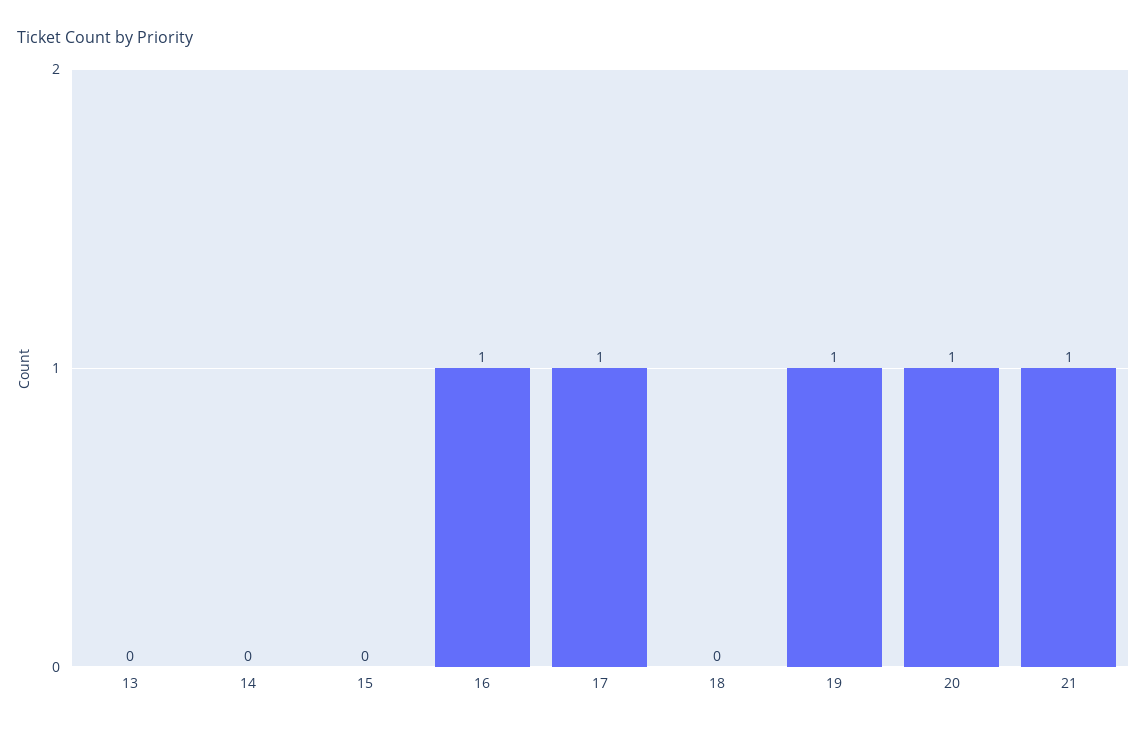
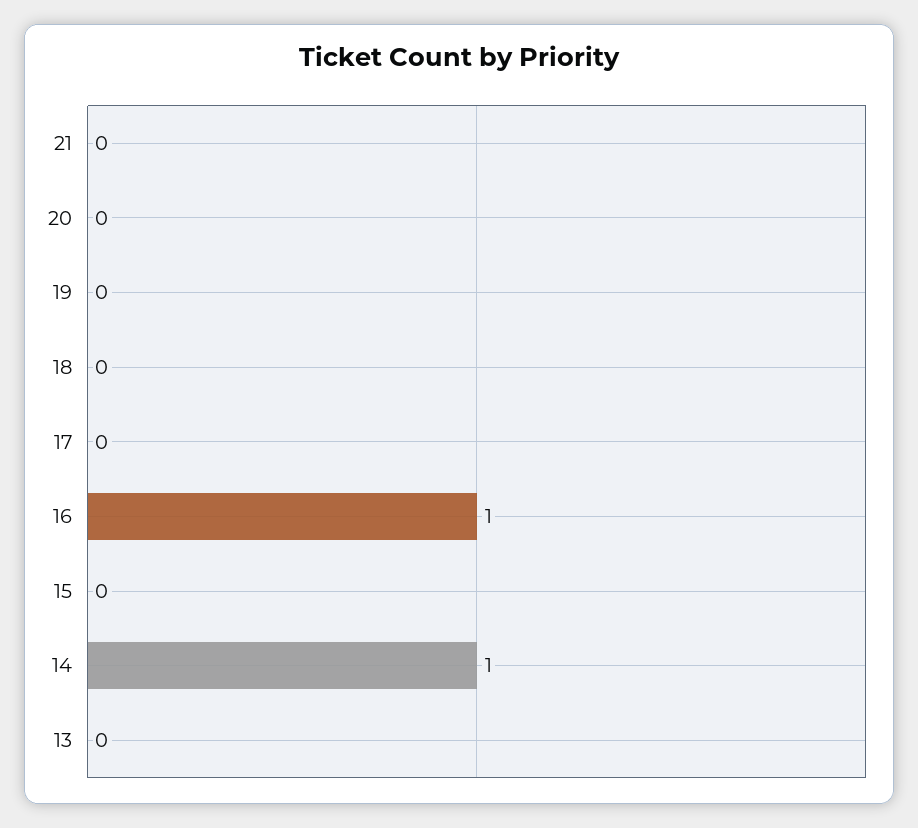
  {
    "13": 0,
-   "14": 0,
+   "14": 1,
    "15": 0,
    "16": 1,
-   "17": 1,
+   "17": 0,
    "18": 0,
-   "19": 1,
+   "19": 0,
-   "20": 1,
+   "20": 0,
-   "21": 1
+   "21": 0
  }

